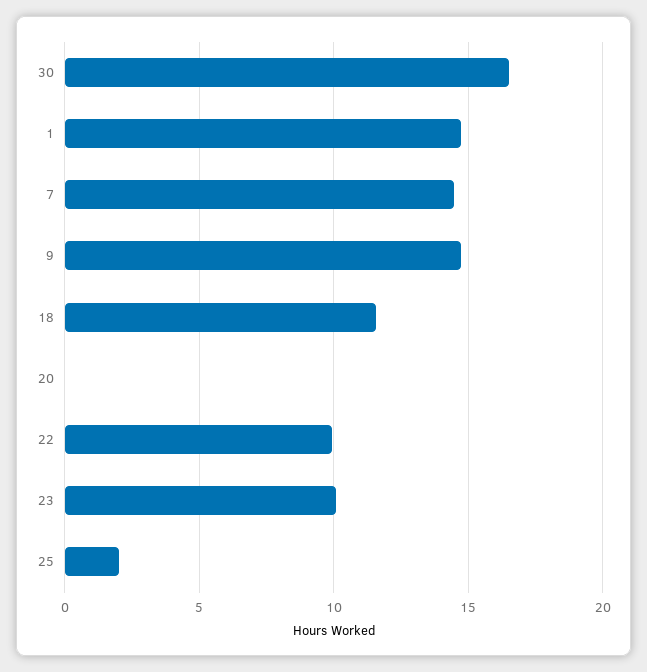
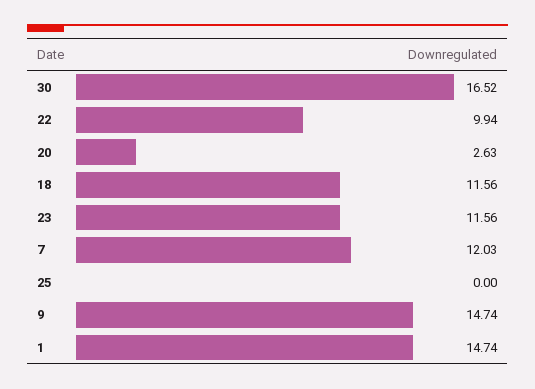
  {
    "30": 16.52,
    "1": 14.74,
-   "7": 14.5,
+   "7": 12.03,
    "9": 14.74,
    "18": 11.56,
-   "20": 0,
+   "20": 2.63,
    "22": 9.94,
-   "23": 10,
+   "23": 11.56,
-   "25": 2
+   "25": 0
  }

